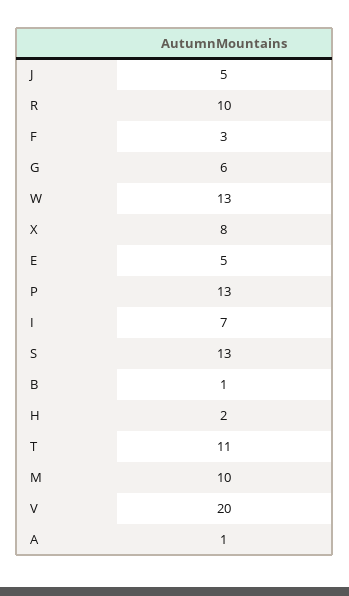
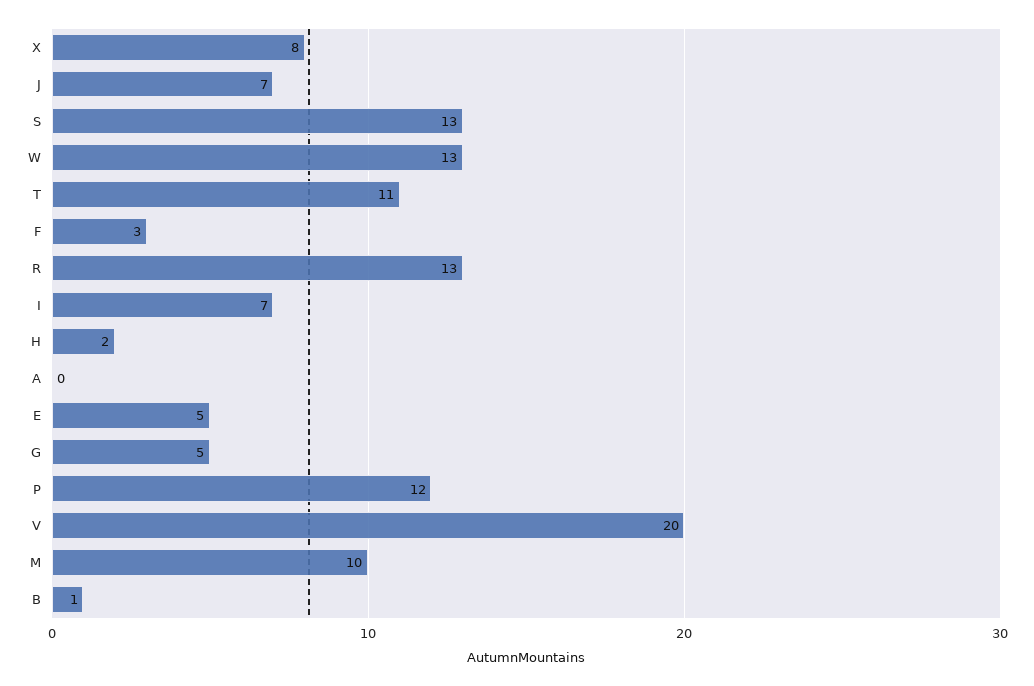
  {
-   "J": 5,
+   "J": 7,
-   "R": 10,
+   "R": 13,
    "F": 3,
-   "G": 6,
+   "G": 5,
    "W": 13,
    "X": 8,
    "E": 5,
-   "P": 13,
+   "P": 12,
    "I": 7,
    "S": 13,
    "B": 1,
    "H": 2,
    "T": 11,
    "M": 10,
    "V": 20,
-   "A": 1
+   "A": 0
  }

